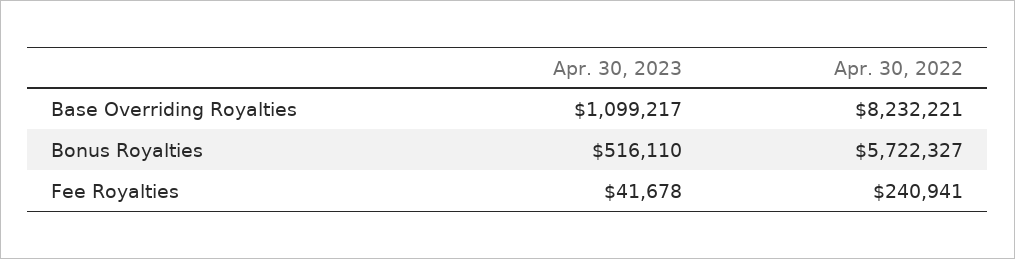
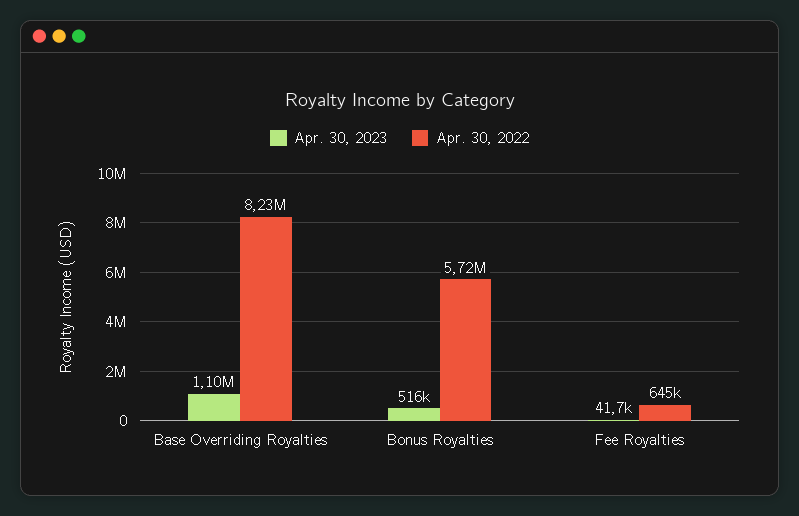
  {
    "Apr. 30, 2023": {
      "Base Overriding Royalties": 1099217,
      "Bonus Royalties": 516110,
      "Fee Royalties": 41678
    },
    "Apr. 30, 2022": {
      "Base Overriding Royalties": 8232221,
      "Bonus Royalties": 5722327,
-     "Fee Royalties": 240941
+     "Fee Royalties": 645000
    }
  }

